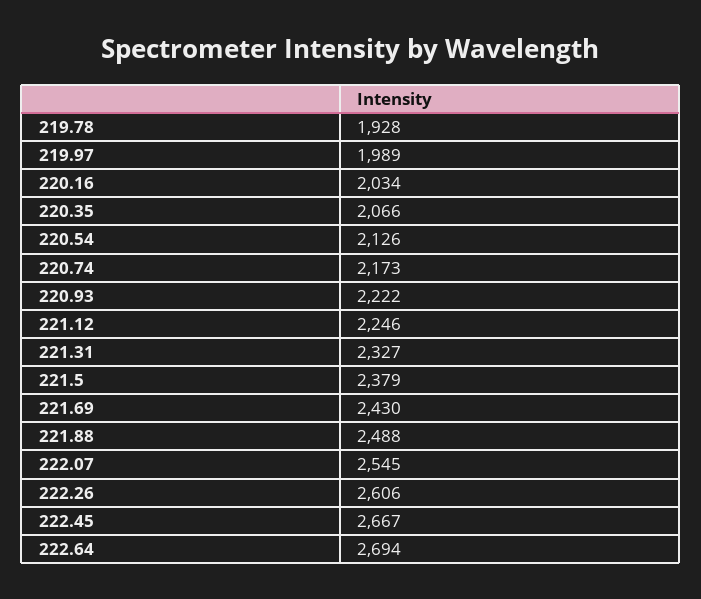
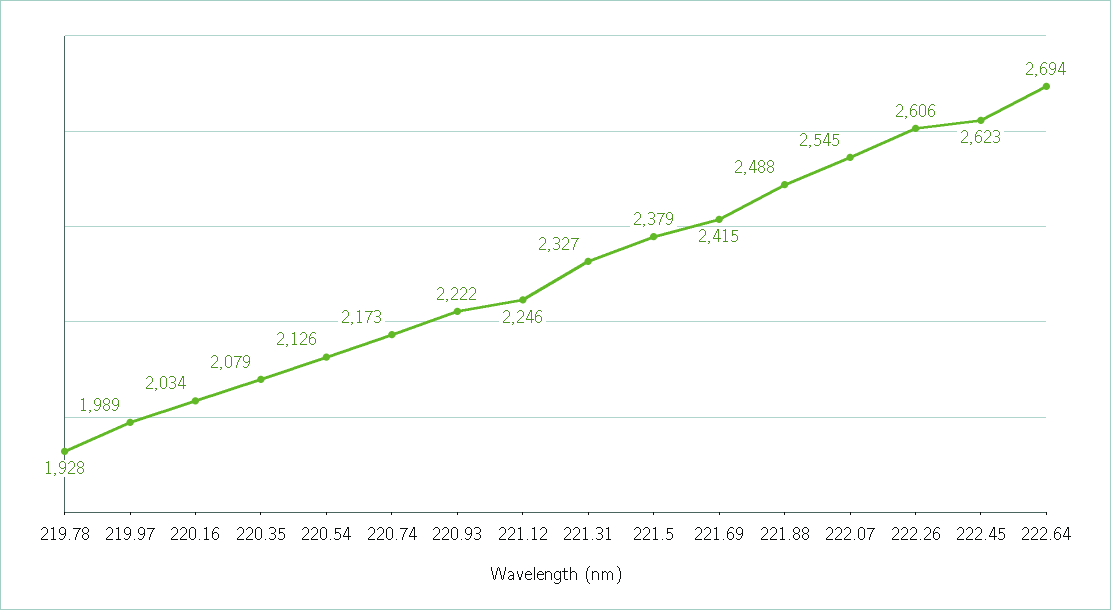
  {
    "219.78": 1928,
    "219.97": 1989,
    "220.16": 2034,
-   "220.35": 2066,
+   "220.35": 2079,
    "220.54": 2126,
    "220.74": 2173,
    "220.93": 2222,
    "221.12": 2246,
    "221.31": 2327,
    "221.5": 2379,
-   "221.69": 2430,
+   "221.69": 2415,
    "221.88": 2488,
    "222.07": 2545,
    "222.26": 2606,
-   "222.45": 2667,
+   "222.45": 2623,
    "222.64": 2694
  }

